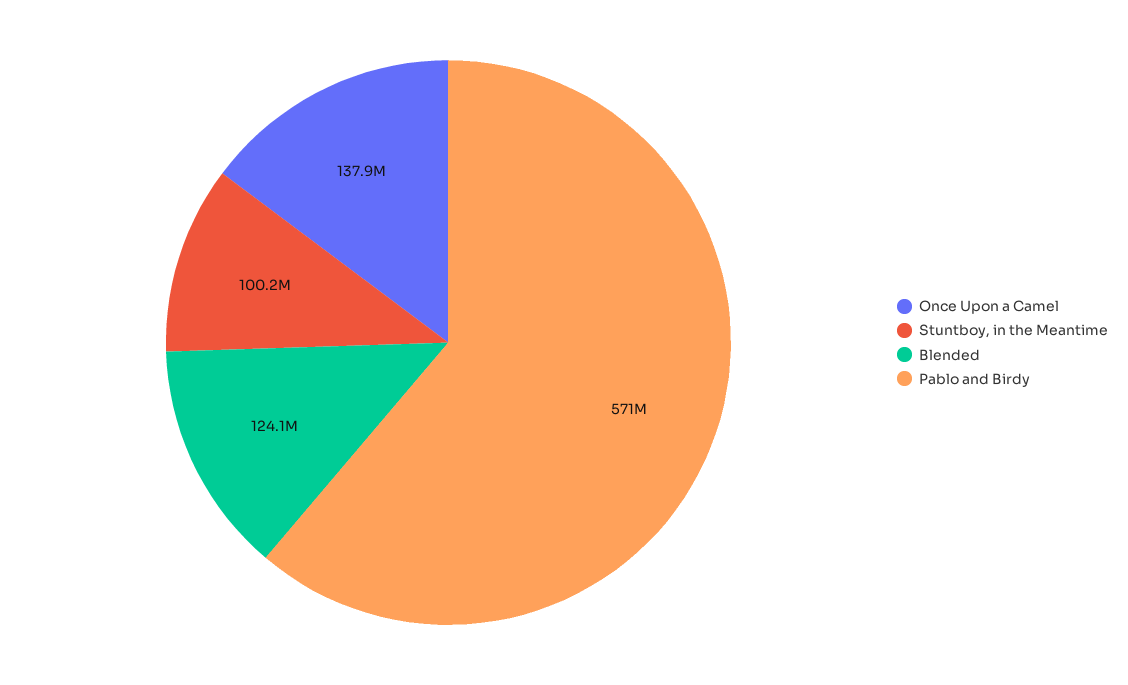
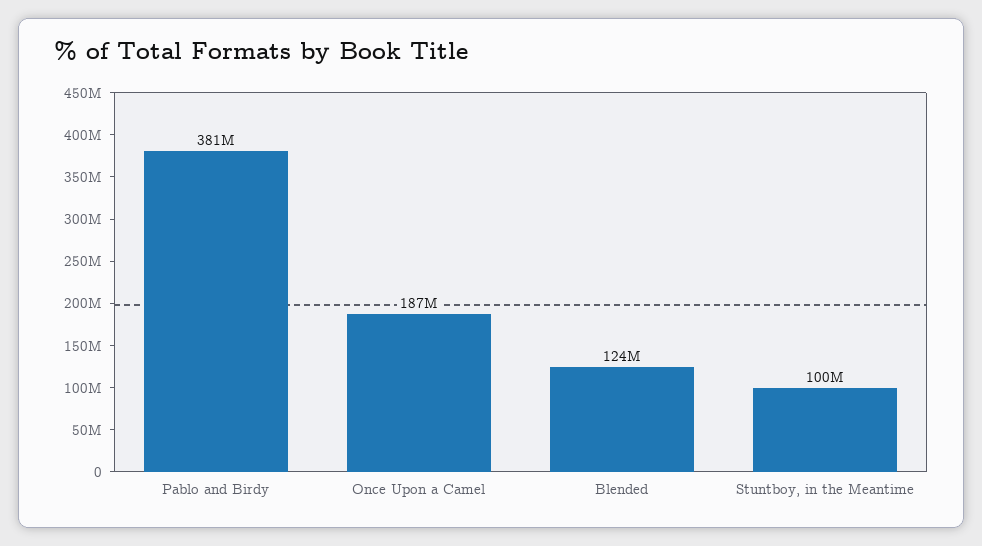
  {
-   "Once Upon a Camel": 137900000,
+   "Once Upon a Camel": 187000000,
    "Stuntboy, in the Meantime": 100200000,
    "Blended": 124100000,
-   "Pablo and Birdy": 571000000
+   "Pablo and Birdy": 381000000
  }

